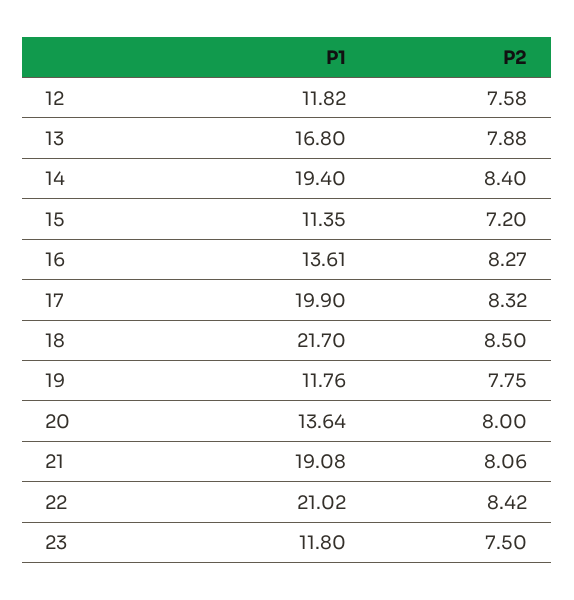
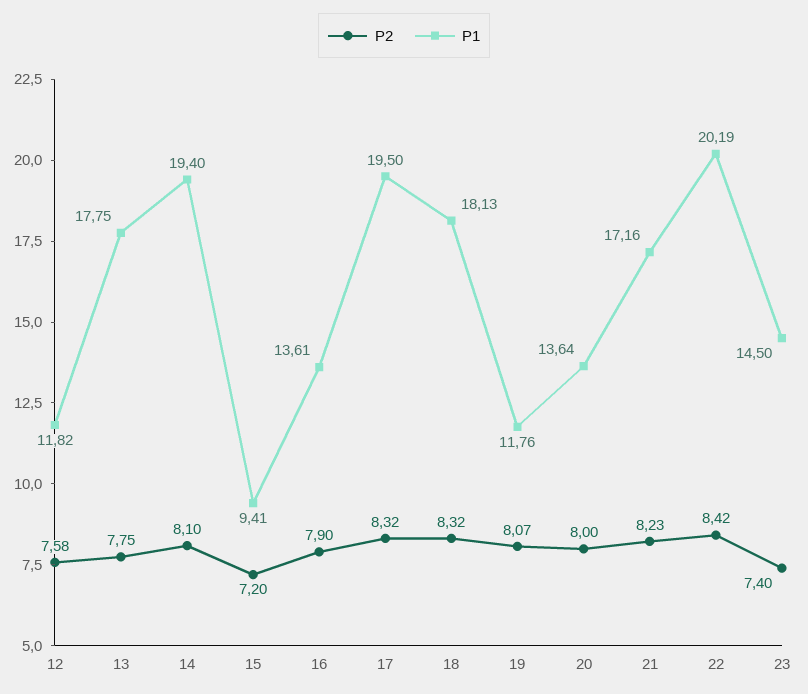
  {
    "P1": {
      "12": 11.82,
-     "13": 16.8,
+     "13": 17.75,
      "14": 19.4,
-     "15": 11.35,
+     "15": 9.41,
      "16": 13.61,
-     "17": 19.9,
+     "17": 19.5,
-     "18": 21.7,
+     "18": 18.13,
      "19": 11.76,
      "20": 13.64,
-     "21": 19.08,
+     "21": 17.16,
-     "22": 21.02,
+     "22": 20.19,
-     "23": 11.8
+     "23": 14.5
    },
    "P2": {
      "12": 7.58,
-     "13": 7.88,
+     "13": 7.75,
-     "14": 8.4,
+     "14": 8.1,
      "15": 7.2,
-     "16": 8.27,
+     "16": 7.9,
      "17": 8.32,
-     "18": 8.5,
+     "18": 8.32,
-     "19": 7.75,
+     "19": 8.07,
      "20": 8,
-     "21": 8.06,
+     "21": 8.23,
      "22": 8.42,
-     "23": 7.5
+     "23": 7.4
    }
  }

